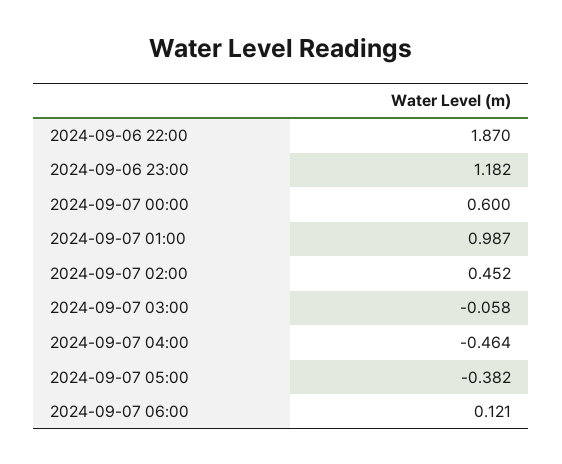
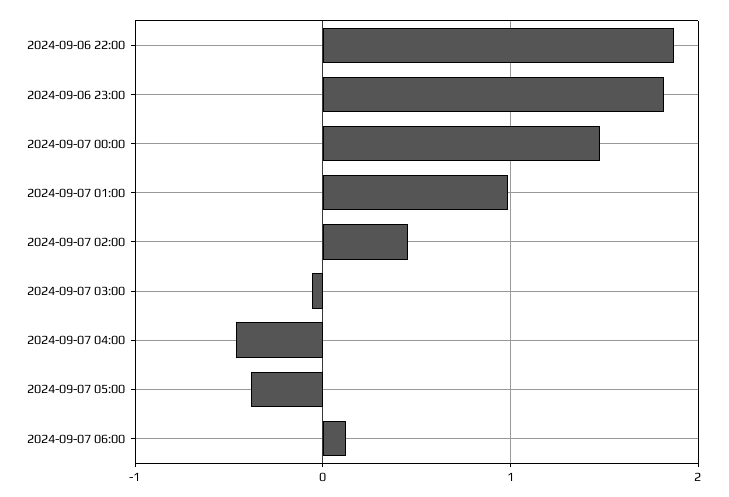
  {
    "2024-09-06 22:00": 1.87,
-   "2024-09-06 23:00": 1.182,
+   "2024-09-06 23:00": 1.8,
-   "2024-09-07 00:00": 0.6,
+   "2024-09-07 00:00": 1.5,
    "2024-09-07 01:00": 0.987,
    "2024-09-07 02:00": 0.452,
    "2024-09-07 03:00": -0.058,
    "2024-09-07 04:00": -0.464,
    "2024-09-07 05:00": -0.382,
    "2024-09-07 06:00": 0.121
  }

